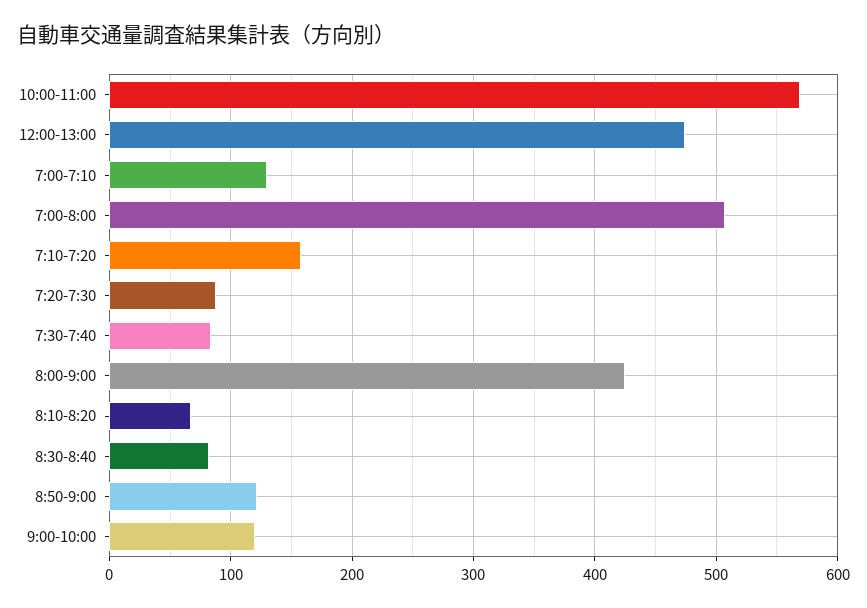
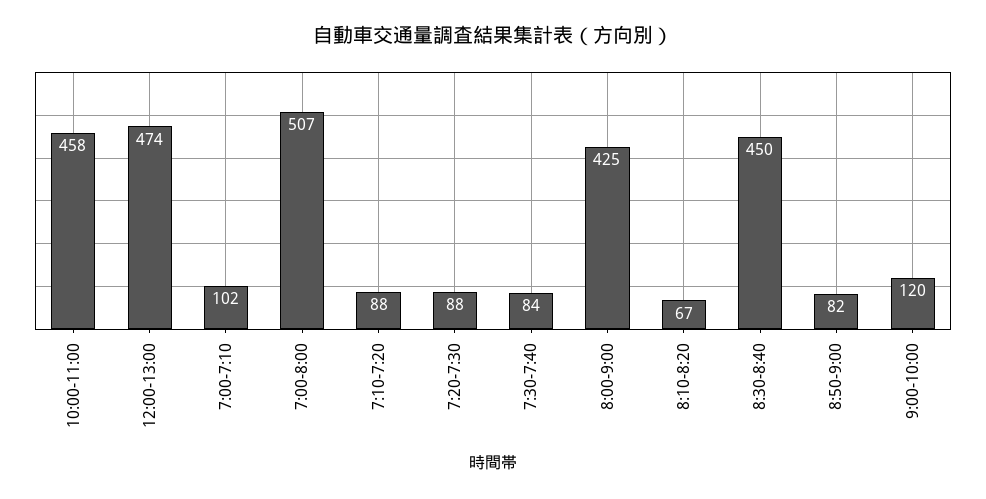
  {
-   "10:00-11:00": 570,
+   "10:00-11:00": 458,
    "12:00-13:00": 474,
-   "7:00-7:10": 130,
+   "7:00-7:10": 102,
    "7:00-8:00": 507,
-   "7:10-7:20": 160,
+   "7:10-7:20": 88,
    "7:20-7:30": 88,
    "7:30-7:40": 84,
    "8:00-9:00": 425,
    "8:10-8:20": 67,
-   "8:30-8:40": 80,
+   "8:30-8:40": 450,
-   "8:50-9:00": 120,
+   "8:50-9:00": 82,
    "9:00-10:00": 120
  }

